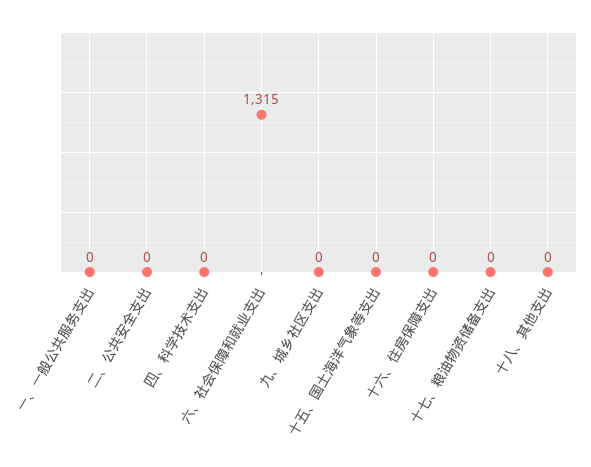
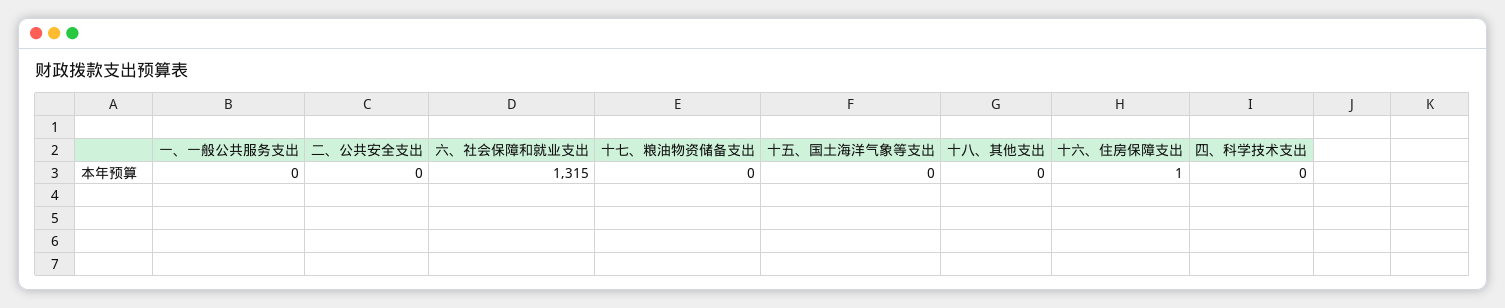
  {
    "一、一般公共服务支出": 0,
    "二、公共安全支出": 0,
    "四、科学技术支出": 0,
    "六、社会保障和就业支出": 1315,
-   "九、城乡社区支出": 0,
    "十五、国土海洋气象等支出": 0,
-   "十六、住房保障支出": 0,
+   "十六、住房保障支出": 1,
    "十七、粮油物资储备支出": 0,
    "十八、其他支出": 0
  }

